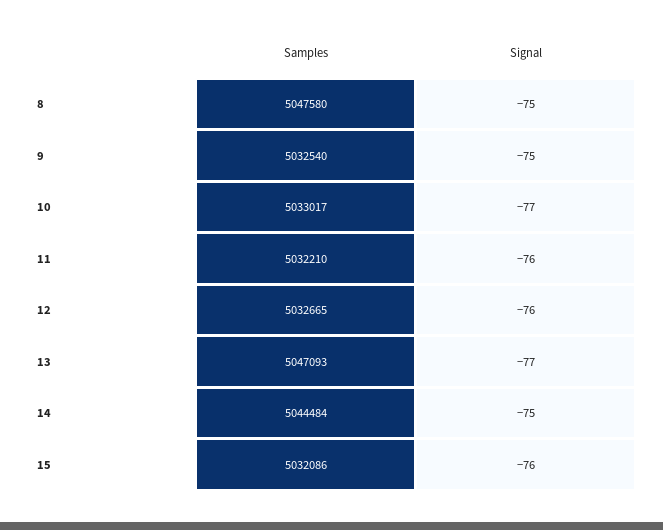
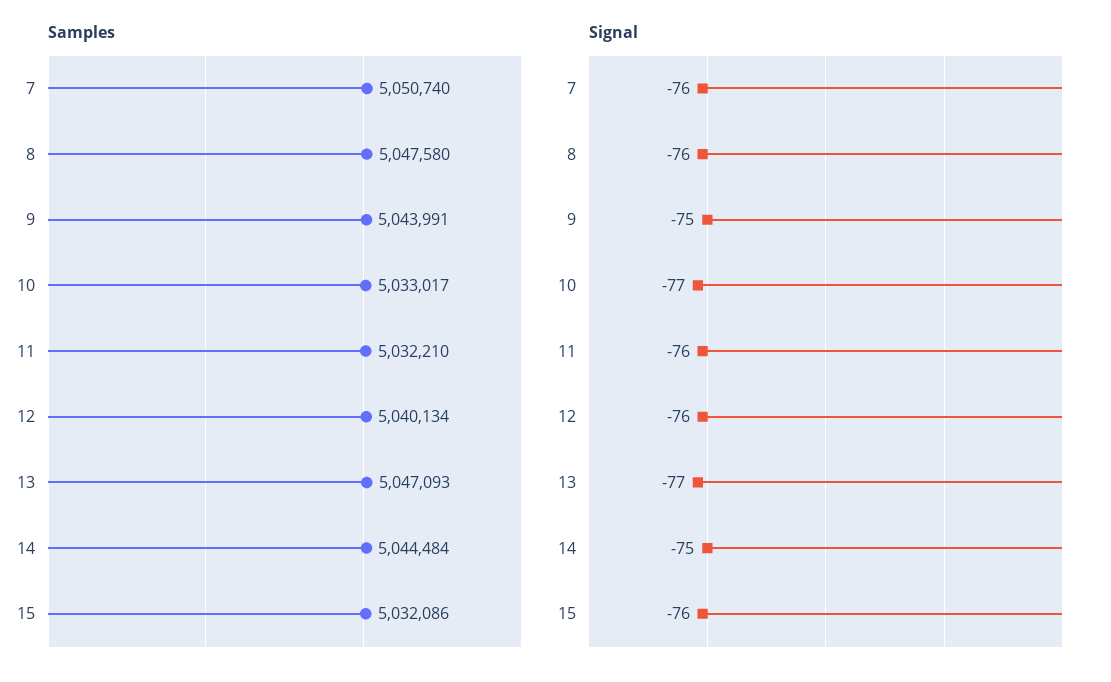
  {
    "Samples": {
      "8": 5047580,
-     "9": 5032540,
+     "9": 5043991,
      "10": 5033017,
      "11": 5032210,
-     "12": 5032665,
+     "12": 5040134,
      "13": 5047093,
      "14": 5044484,
-     "15": 5032086
+     "15": 5032086,
+     "7": 5050740
    },
    "Signal": {
-     "8": -75,
+     "8": -76,
      "9": -75,
      "10": -77,
      "11": -76,
      "12": -76,
      "13": -77,
      "14": -75,
-     "15": -76
+     "15": -76,
+     "7": -76
    }
  }

